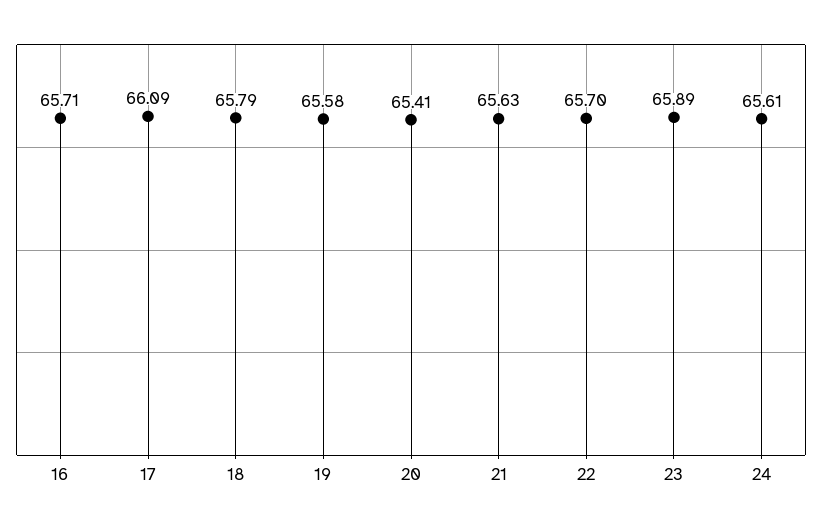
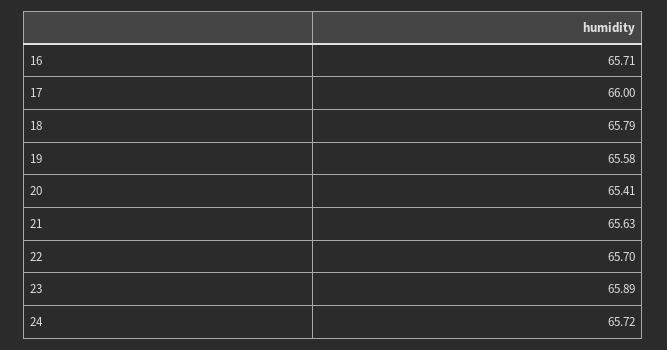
  {
    "16": 65.71,
-   "17": 66.09,
+   "17": 66,
    "18": 65.79,
    "19": 65.58,
    "20": 65.41,
    "21": 65.63,
    "22": 65.7,
    "23": 65.89,
-   "24": 65.61
+   "24": 65.72
  }

